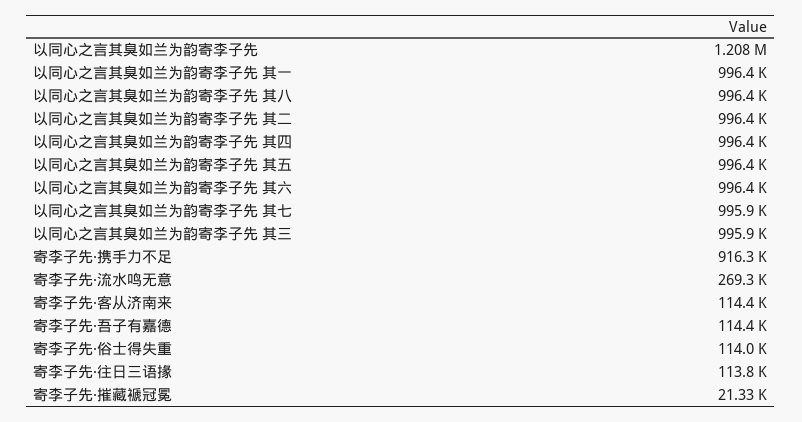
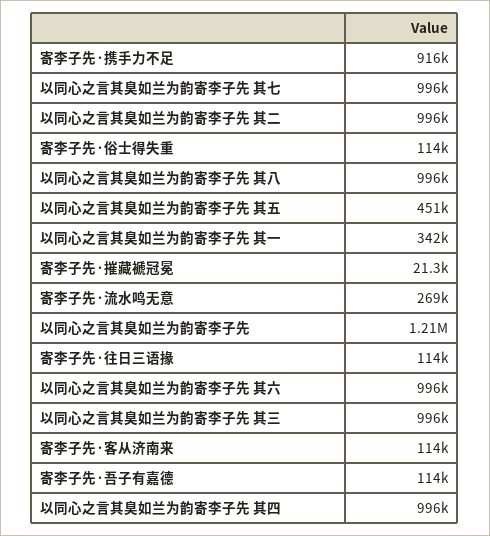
  {
    "以同心之言其臭如兰为韵寄李子先": 1208000,
-   "以同心之言其臭如兰为韵寄李子先 其一": 996400,
+   "以同心之言其臭如兰为韵寄李子先 其一": 342000,
    "以同心之言其臭如兰为韵寄李子先 其八": 996400,
    "以同心之言其臭如兰为韵寄李子先 其二": 996400,
    "以同心之言其臭如兰为韵寄李子先 其四": 996400,
-   "以同心之言其臭如兰为韵寄李子先 其五": 996400,
+   "以同心之言其臭如兰为韵寄李子先 其五": 451000,
    "以同心之言其臭如兰为韵寄李子先 其六": 996400,
    "以同心之言其臭如兰为韵寄李子先 其七": 995900,
    "以同心之言其臭如兰为韵寄李子先 其三": 995900,
    "寄李子先·携手力不足": 916300,
    "寄李子先·流水鸣无意": 269300,
    "寄李子先·客从济南来": 114400,
    "寄李子先·吾子有嘉德": 114400,
    "寄李子先·俗士得失重": 114000,
    "寄李子先·往日三语掾": 113800,
    "寄李子先·摧藏褫冠冕": 21330
  }

